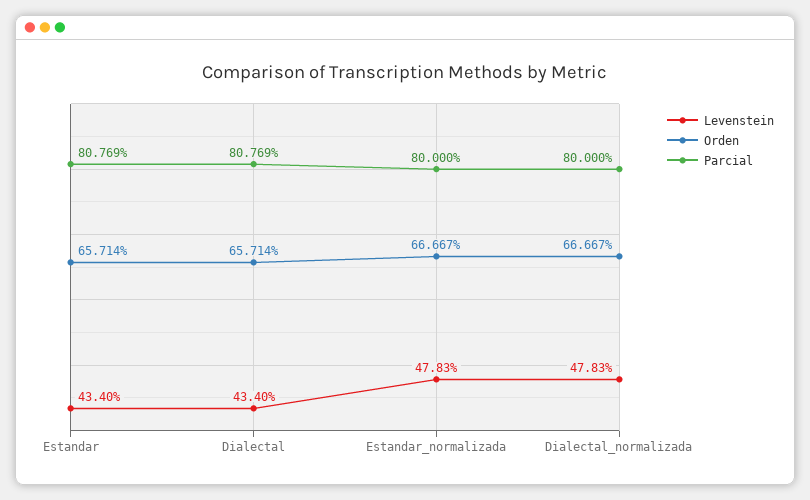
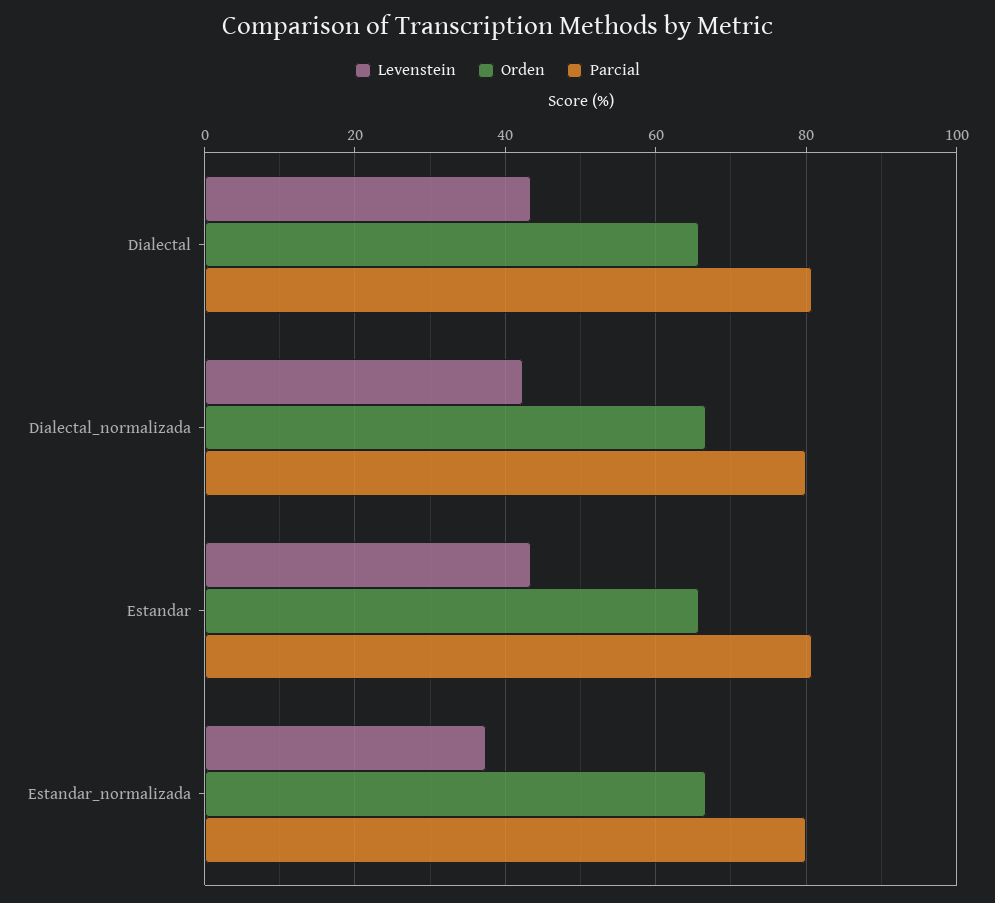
  {
    "Levenstein": {
      "Estandar": 43.4,
      "Dialectal": 43.4,
-     "Estandar_normalizada": 47.83,
+     "Estandar_normalizada": 38,
-     "Dialectal_normalizada": 47.83
+     "Dialectal_normalizada": 42
    },
    "Orden": {
      "Estandar": 65.714,
      "Dialectal": 65.714,
      "Estandar_normalizada": 66.667,
      "Dialectal_normalizada": 66.667
    },
    "Parcial": {
      "Estandar": 80.769,
      "Dialectal": 80.769,
      "Estandar_normalizada": 80,
      "Dialectal_normalizada": 80
    }
  }

